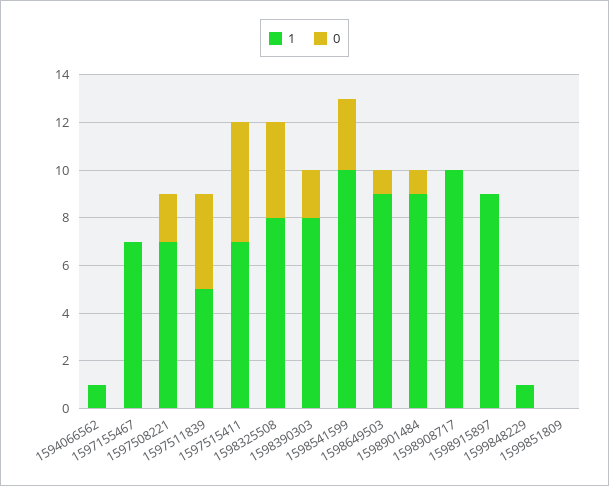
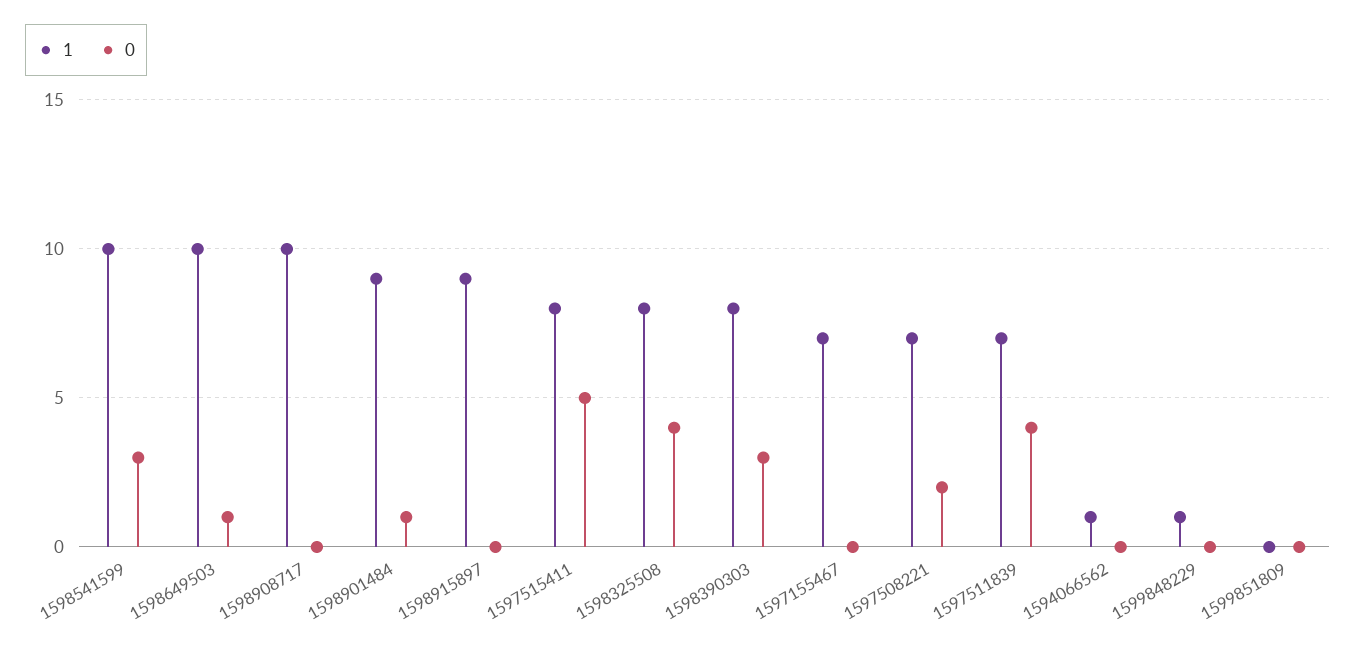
  {
    "1": {
      "1594066562": 1,
      "1597155467": 7,
      "1597508221": 7,
-     "1597511839": 5,
+     "1597511839": 7,
-     "1597515411": 7,
+     "1597515411": 8,
      "1598325508": 8,
      "1598390303": 8,
      "1598541599": 10,
-     "1598649503": 9,
+     "1598649503": 10,
      "1598901484": 9,
      "1598908717": 10,
      "1598915897": 9,
      "1599848229": 1,
      "1599851809": 0
    },
    "0": {
      "1594066562": 0,
      "1597155467": 0,
      "1597508221": 2,
      "1597511839": 4,
      "1597515411": 5,
      "1598325508": 4,
-     "1598390303": 2,
+     "1598390303": 3,
      "1598541599": 3,
      "1598649503": 1,
      "1598901484": 1,
      "1598908717": 0,
      "1598915897": 0,
      "1599848229": 0,
      "1599851809": 0
    }
  }

